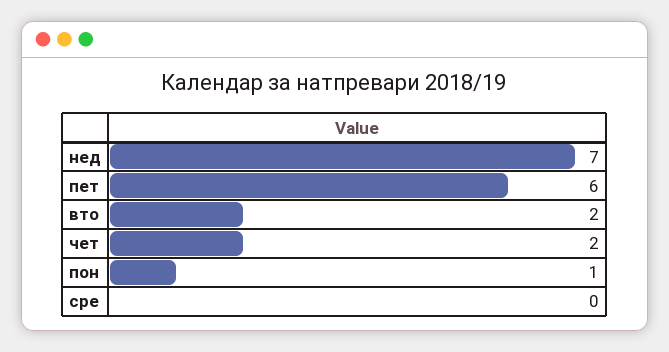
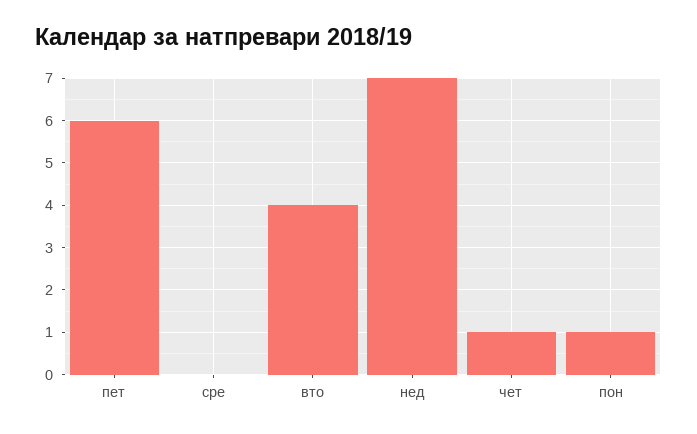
  {
    "нед": 7,
    "пет": 6,
-   "вто": 2,
+   "вто": 4,
-   "чет": 2,
+   "чет": 1,
    "пон": 1,
    "сре": 0
  }

